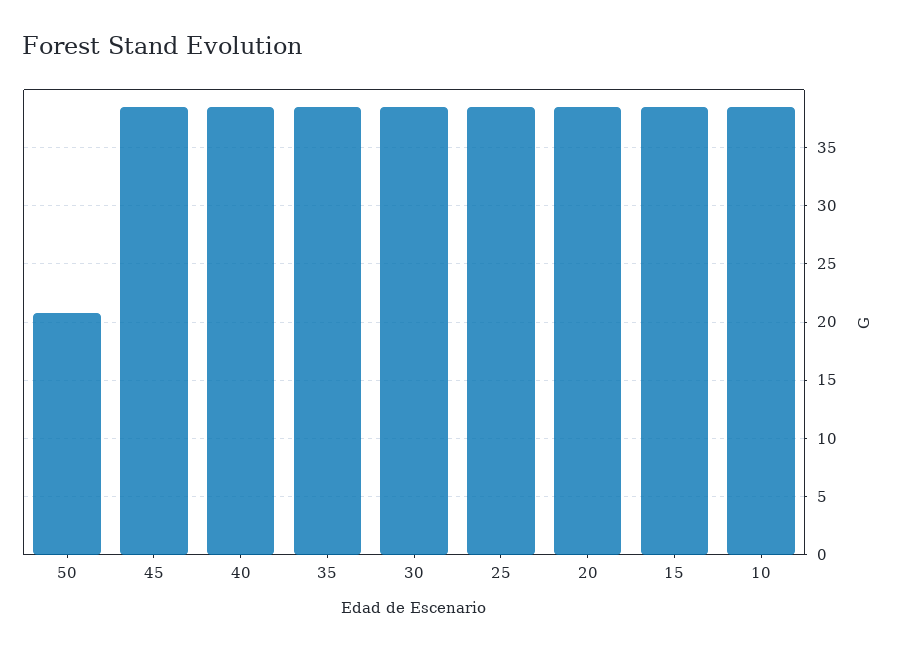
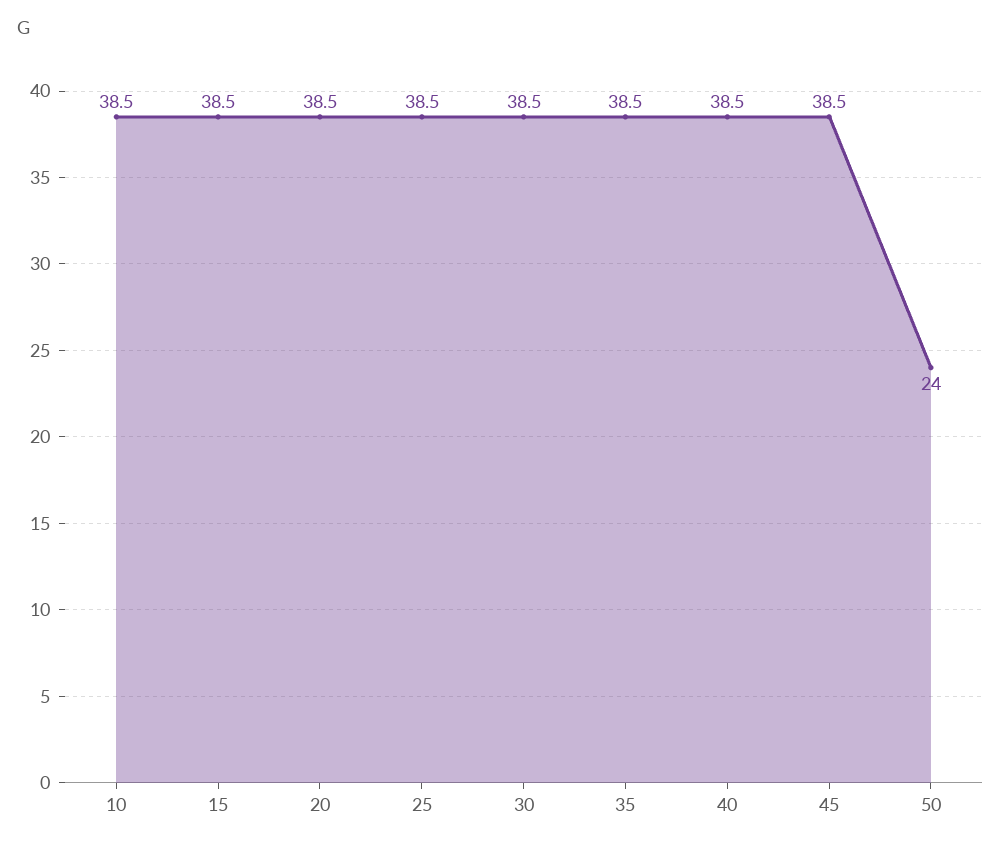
  {
-   "50": 21,
+   "50": 24,
    "45": 38.5,
    "40": 38.5,
    "35": 38.5,
    "30": 38.5,
    "25": 38.5,
    "20": 38.5,
    "15": 38.5,
    "10": 38.5
  }

